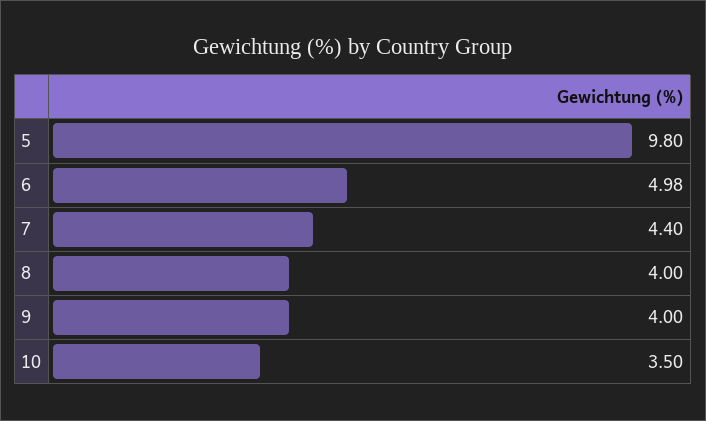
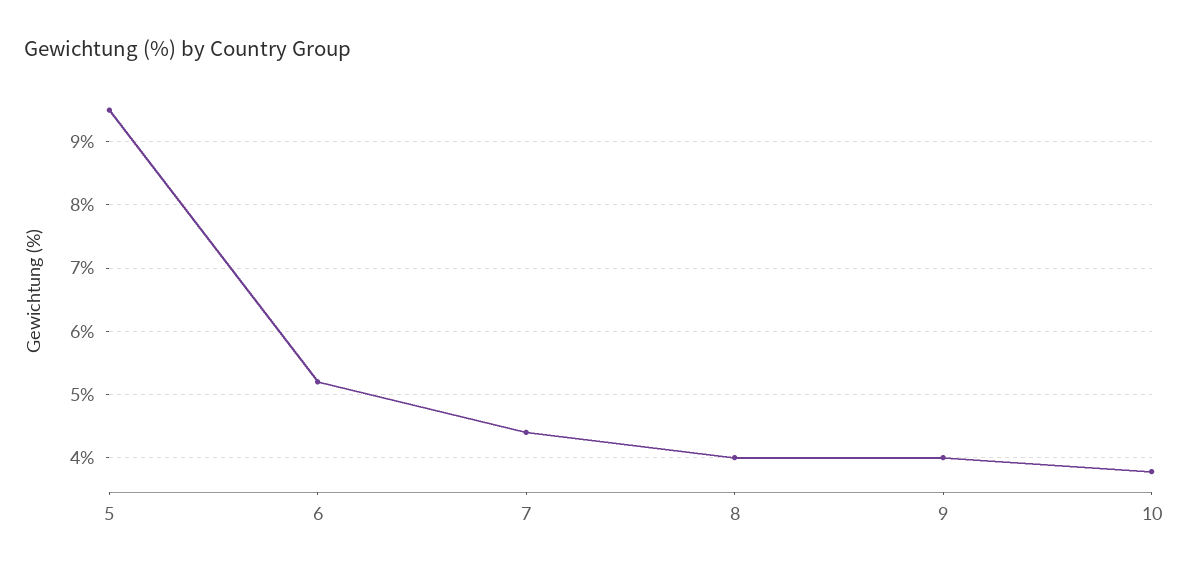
  {
-   "5": 9.8,
+   "5": 9.5,
-   "6": 4.98,
+   "6": 5.2,
    "7": 4.4,
    "8": 4,
    "9": 4,
-   "10": 3.5
+   "10": 3.8
  }

